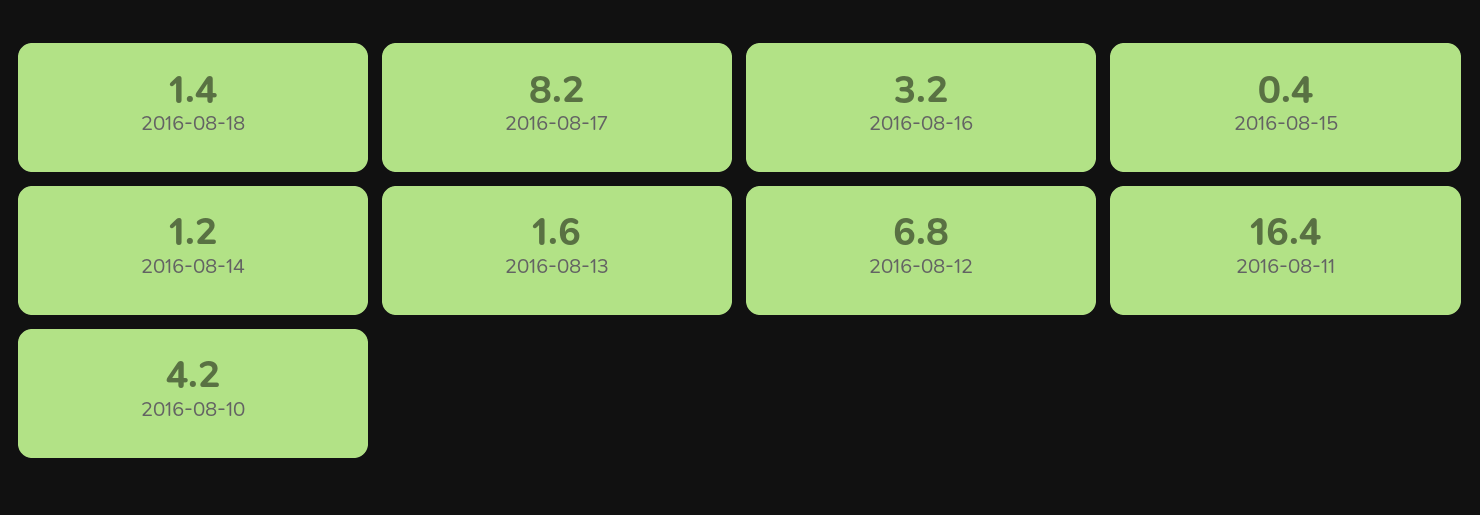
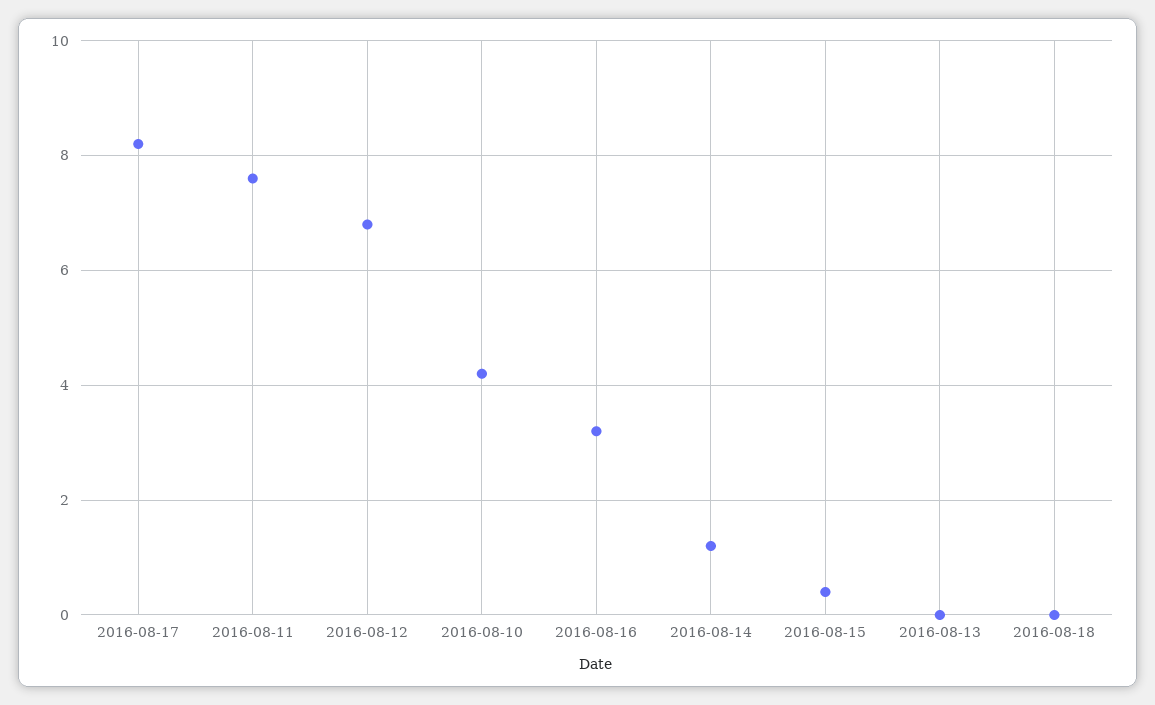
  {
-   "2016-08-18": 1.4,
+   "2016-08-18": 0,
    "2016-08-17": 8.2,
    "2016-08-16": 3.2,
    "2016-08-15": 0.4,
    "2016-08-14": 1.2,
-   "2016-08-13": 1.6,
+   "2016-08-13": 0,
    "2016-08-12": 6.8,
-   "2016-08-11": 16.4,
+   "2016-08-11": 7.5,
    "2016-08-10": 4.2
  }

